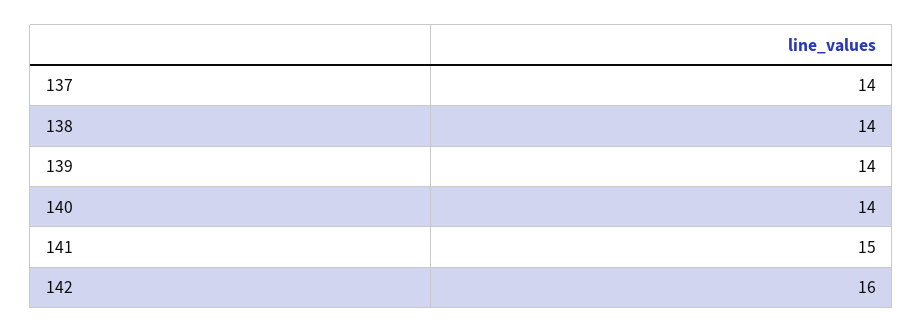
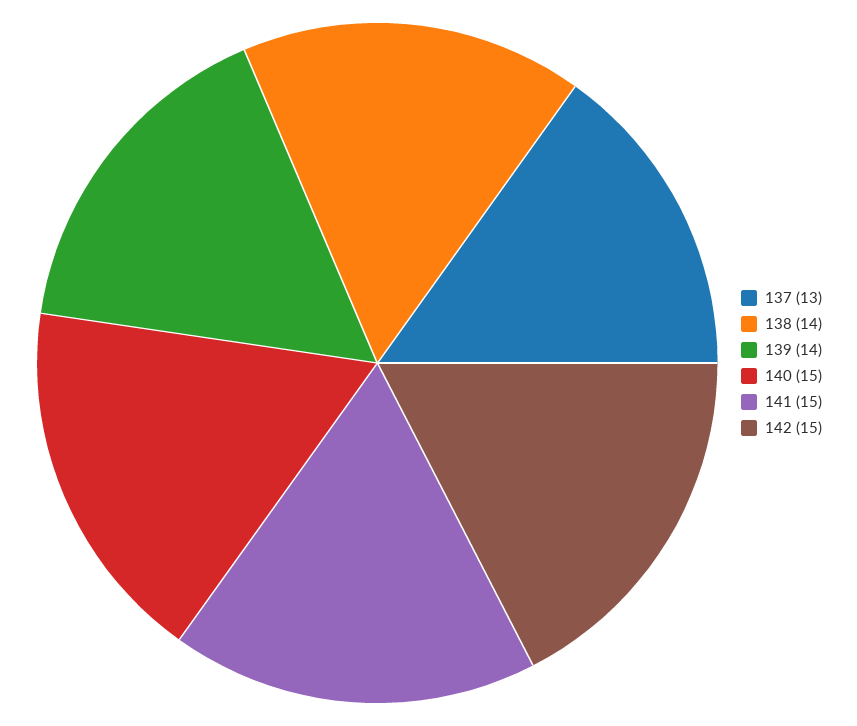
  {
-   "137": 14,
+   "137": 13,
    "138": 14,
    "139": 14,
-   "140": 14,
+   "140": 15,
    "141": 15,
-   "142": 16
+   "142": 15
  }

